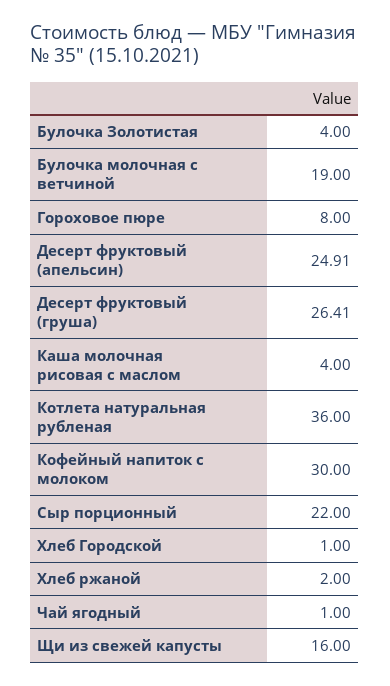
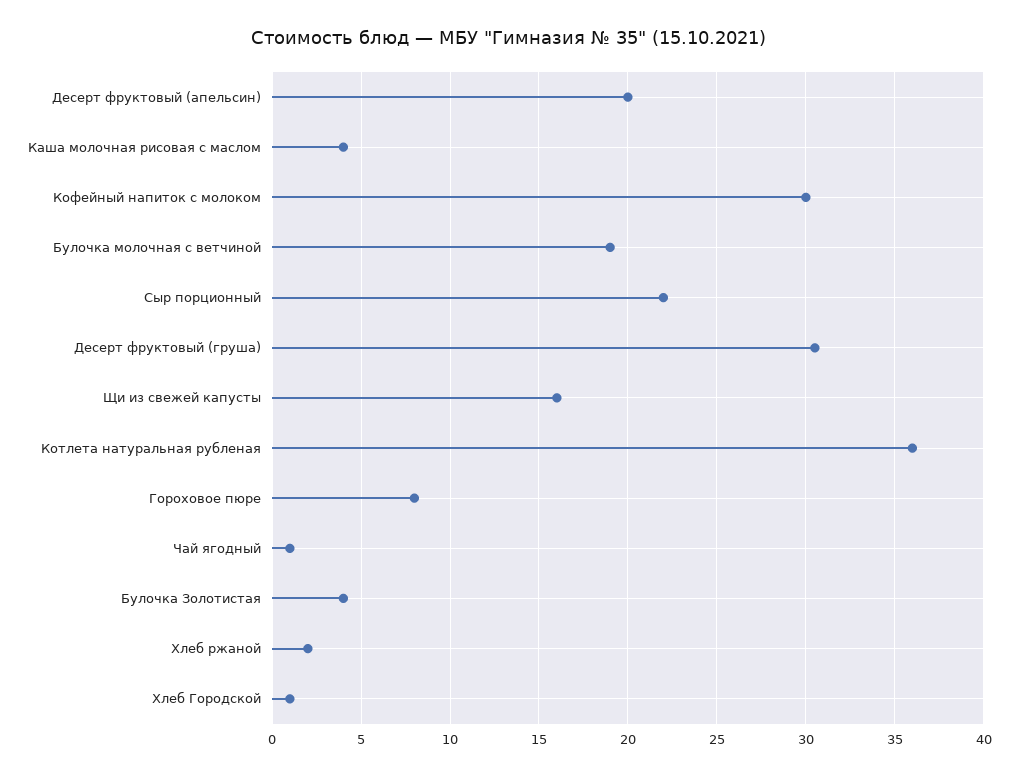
  {
    "Булочка Золотистая": 4,
    "Булочка молочная с ветчиной": 19,
    "Гороховое пюре": 8,
-   "Десерт фруктовый (апельсин)": 24.91,
+   "Десерт фруктовый (апельсин)": 20,
-   "Десерт фруктовый (груша)": 26.41,
+   "Десерт фруктовый (груша)": 30.5,
    "Каша молочная рисовая с маслом": 4,
    "Котлета натуральная рубленая": 36,
    "Кофейный напиток с молоком": 30,
    "Сыр порционный": 22,
    "Хлеб Городской": 1,
    "Хлеб ржаной": 2,
    "Чай ягодный": 1,
    "Щи из свежей капусты": 16
  }

